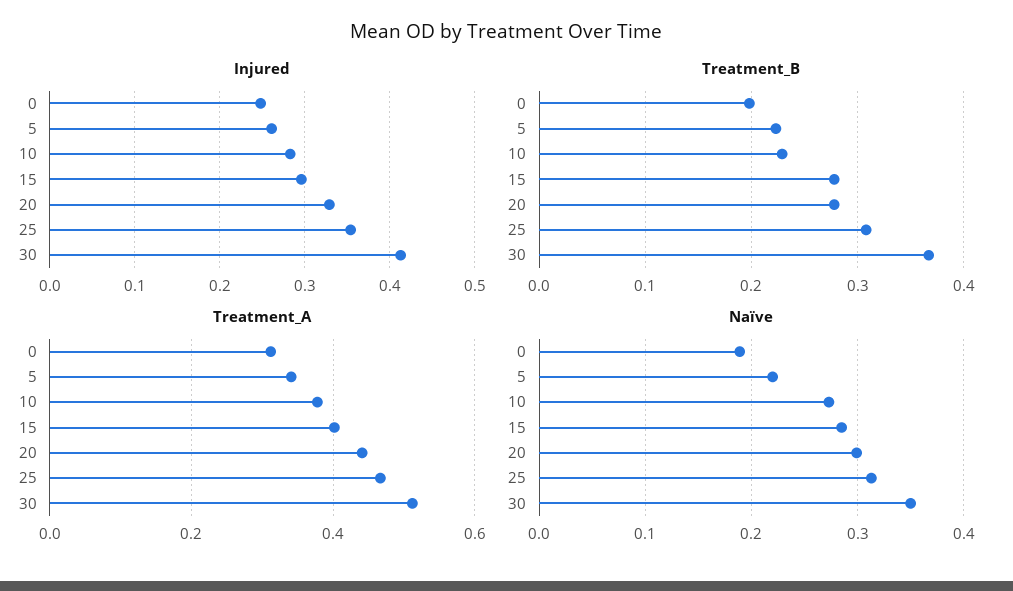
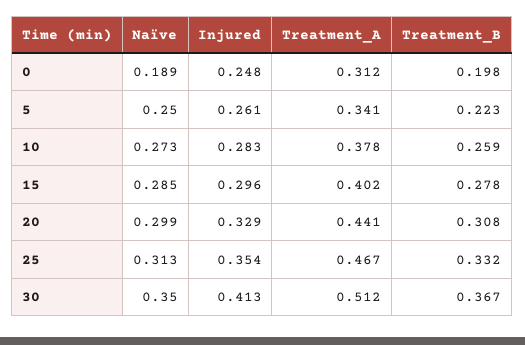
  {
    "Injured": {
      "0": 0.248,
      "5": 0.261,
      "10": 0.283,
      "15": 0.296,
      "20": 0.329,
      "25": 0.354,
      "30": 0.413
    },
    "Treatment_B": {
      "0": 0.198,
      "5": 0.223,
-     "10": 0.23,
+     "10": 0.259,
      "15": 0.278,
-     "20": 0.28,
+     "20": 0.308,
-     "25": 0.31,
+     "25": 0.332,
      "30": 0.367
    },
    "Treatment_A": {
      "0": 0.312,
      "5": 0.341,
      "10": 0.378,
      "15": 0.402,
      "20": 0.441,
      "25": 0.467,
      "30": 0.512
    },
    "Naïve": {
      "0": 0.189,
-     "5": 0.22,
+     "5": 0.25,
      "10": 0.273,
      "15": 0.285,
      "20": 0.299,
      "25": 0.313,
      "30": 0.35
    }
  }

